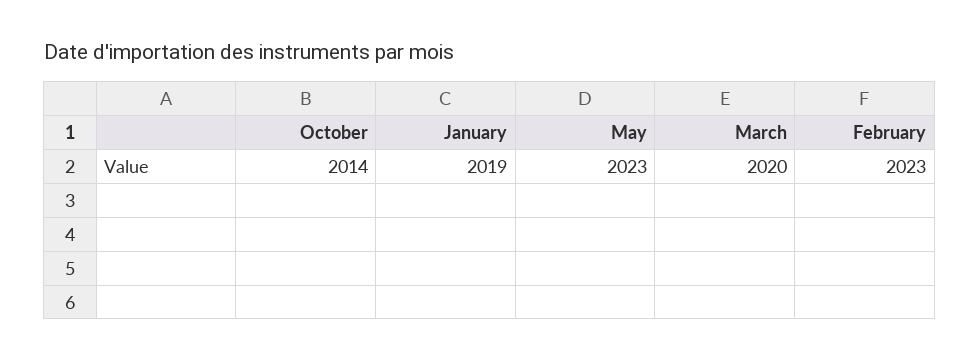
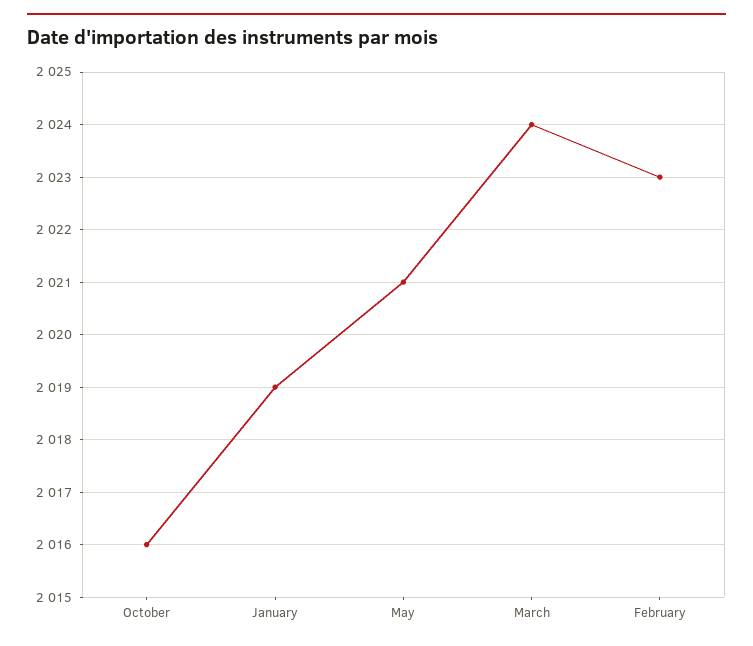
  {
-   "October": 2014,
+   "October": 2016,
    "January": 2019,
-   "May": 2023,
+   "May": 2021,
-   "March": 2020,
+   "March": 2024,
    "February": 2023
  }

